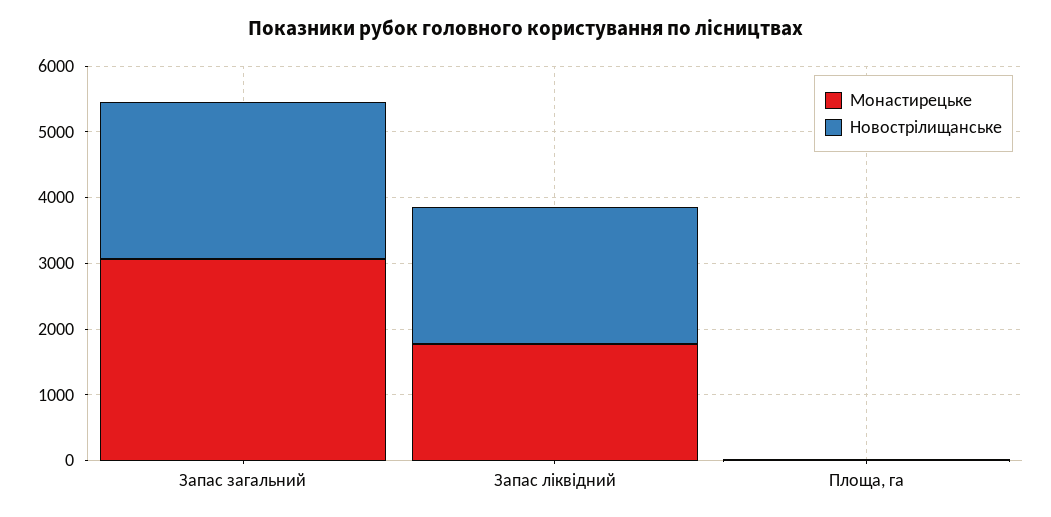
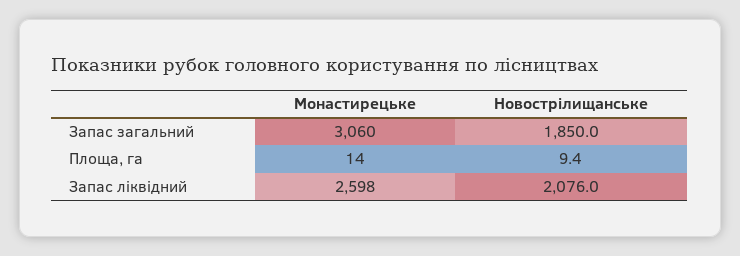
  {
    "Монастирецьке": {
      "Запас загальний": 3060,
-     "Запас ліквідний": 1800,
+     "Запас ліквідний": 2598,
      "Площа, га": 14
    },
    "Новострілищанське": {
-     "Запас загальний": 2400,
+     "Запас загальний": 1850,
      "Запас ліквідний": 2076,
      "Площа, га": 9.4
    }
  }

